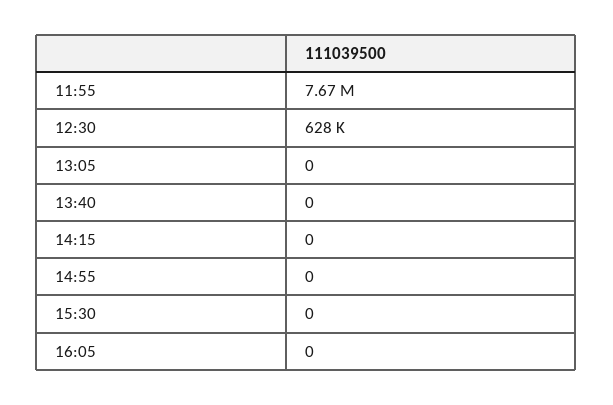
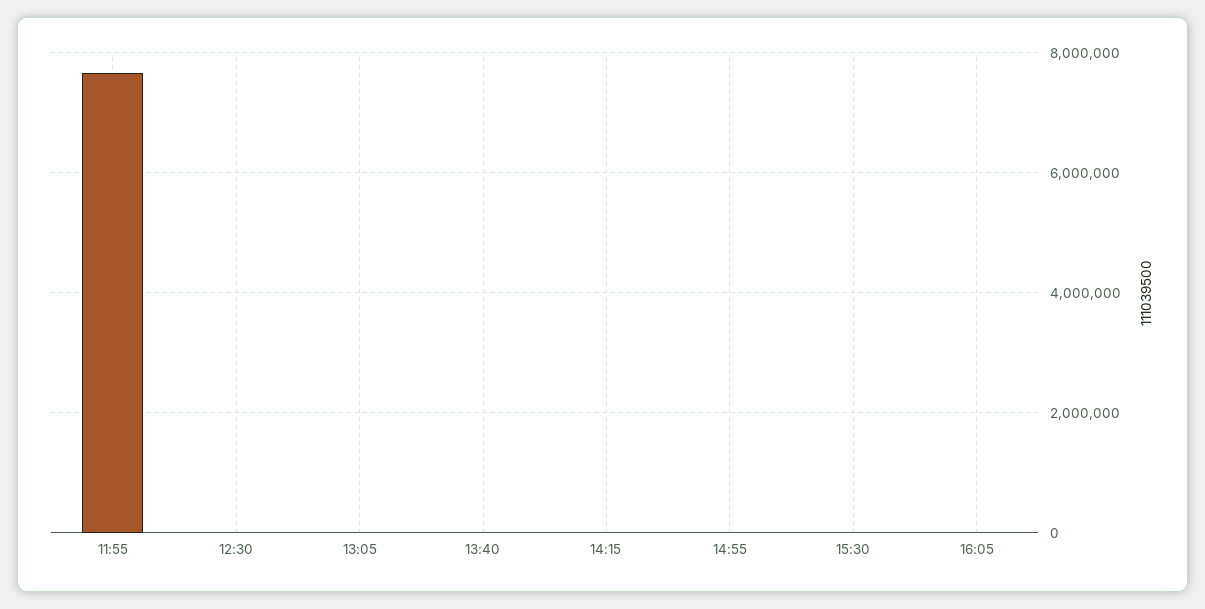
  {
    "11:55": 7670000,
-   "12:30": 628000,
+   "12:30": 0,
    "13:05": 0,
    "13:40": 0,
    "14:15": 0,
    "14:55": 0,
    "15:30": 0,
    "16:05": 0
  }

